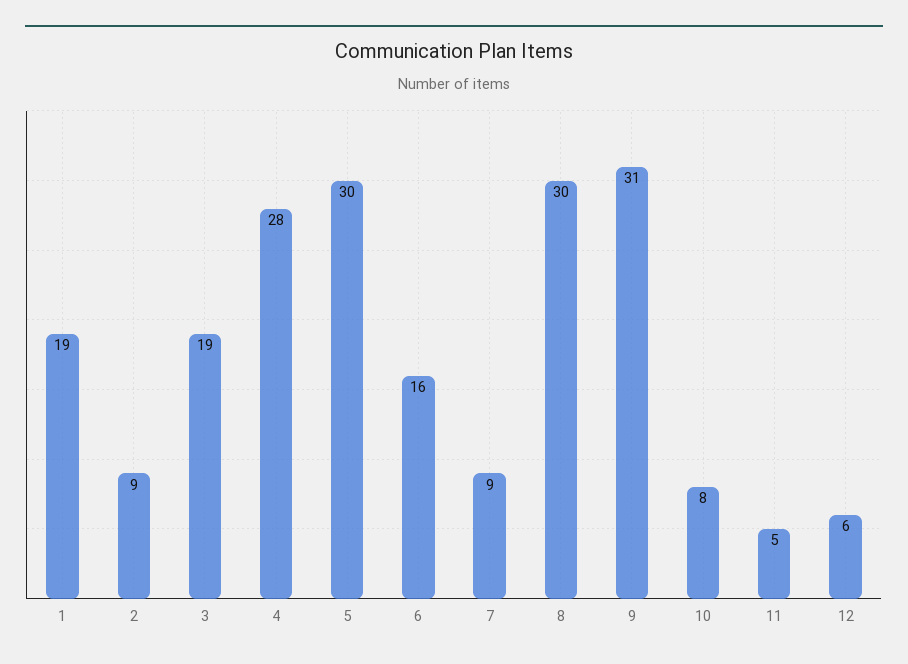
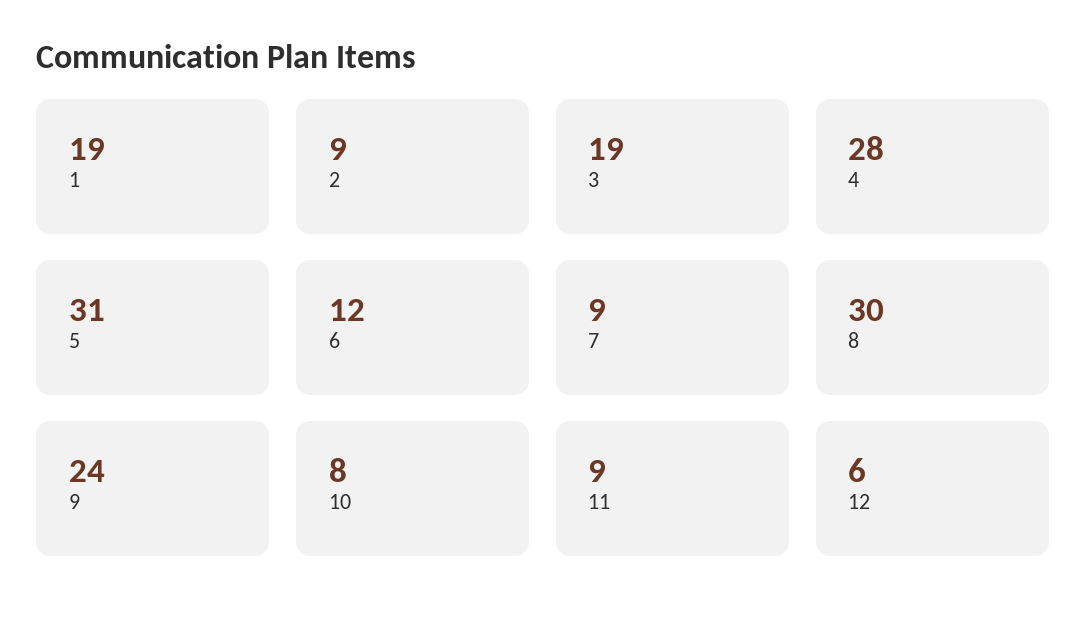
  {
    "1": 19,
    "2": 9,
    "3": 19,
    "4": 28,
-   "5": 30,
+   "5": 31,
-   "6": 16,
+   "6": 12,
    "7": 9,
    "8": 30,
-   "9": 31,
+   "9": 24,
    "10": 8,
-   "11": 5,
+   "11": 9,
    "12": 6
  }

